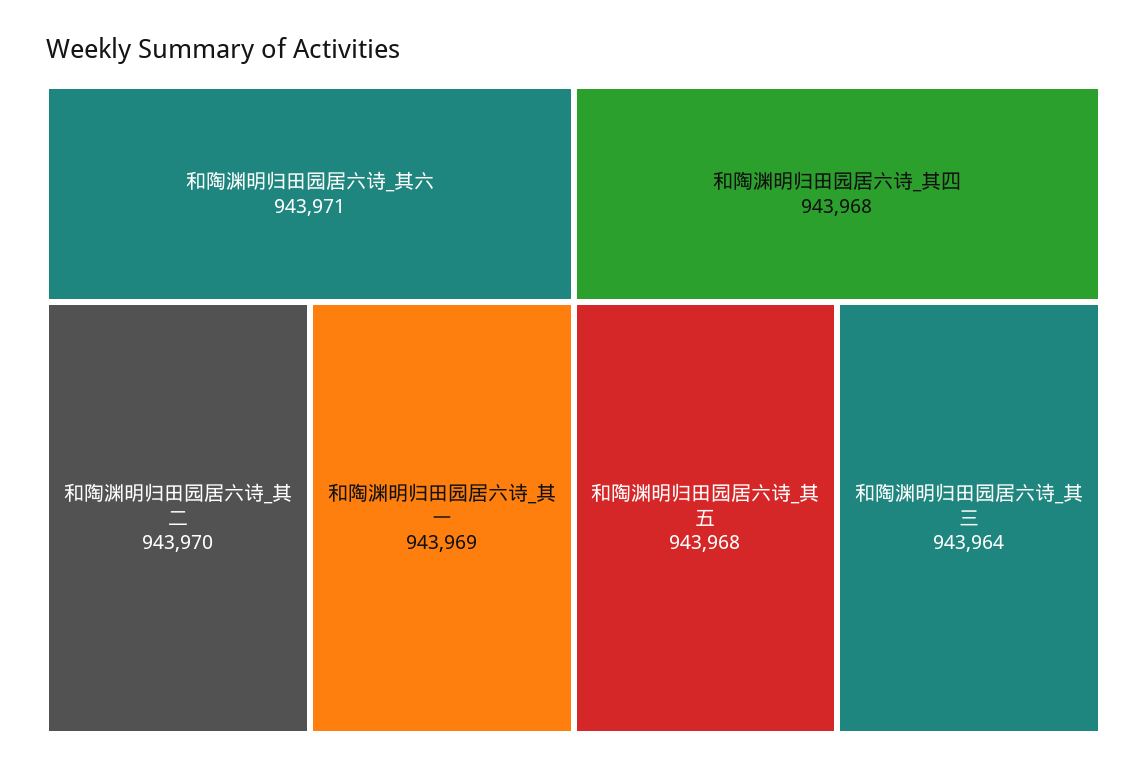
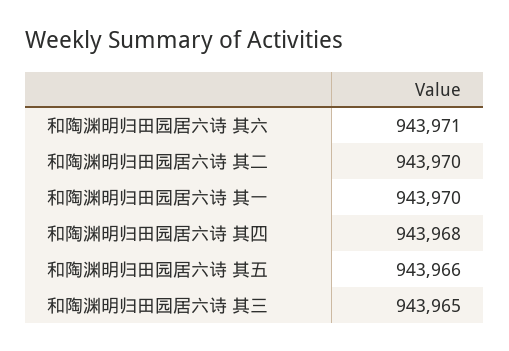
  {
    "和陶渊明归田园居六诗_其六": 943971,
    "和陶渊明归田园居六诗_其二": 943970,
-   "和陶渊明归田园居六诗_其一": 943969,
+   "和陶渊明归田园居六诗_其一": 943970,
    "和陶渊明归田园居六诗_其四": 943968,
-   "和陶渊明归田园居六诗_其五": 943968,
+   "和陶渊明归田园居六诗_其五": 943966,
-   "和陶渊明归田园居六诗_其三": 943964
+   "和陶渊明归田园居六诗_其三": 943965
  }

